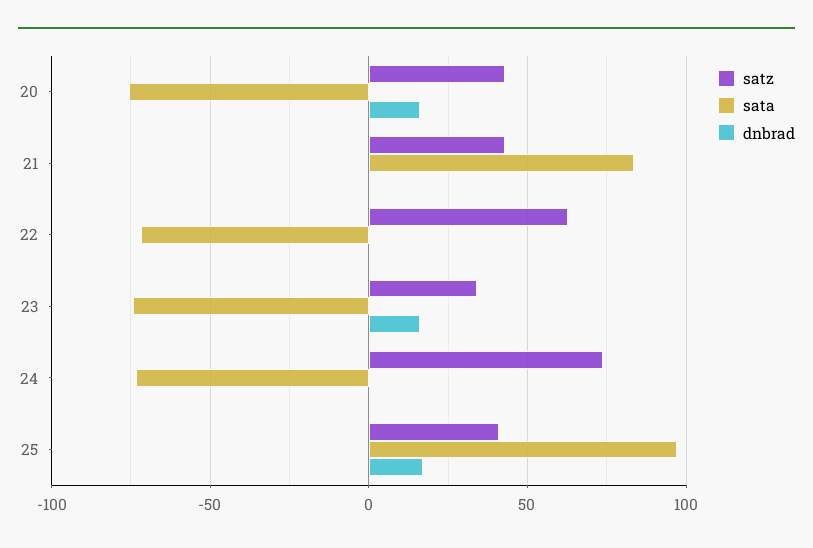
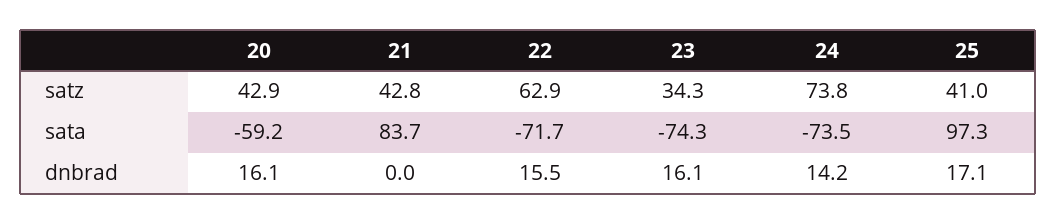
  {
    "satz": {
      "20": 42.9,
      "21": 42.8,
      "22": 62.9,
      "23": 34.3,
      "24": 73.8,
      "25": 41
    },
    "sata": {
-     "20": -75,
+     "20": -59.2,
      "21": 83.7,
      "22": -71.7,
      "23": -74.3,
      "24": -73.5,
      "25": 97.3
    },
    "dnbrad": {
      "20": 16.1,
      "21": 0,
-     "22": 0,
+     "22": 15.5,
      "23": 16.1,
-     "24": 0,
+     "24": 14.2,
      "25": 17.1
    }
  }

